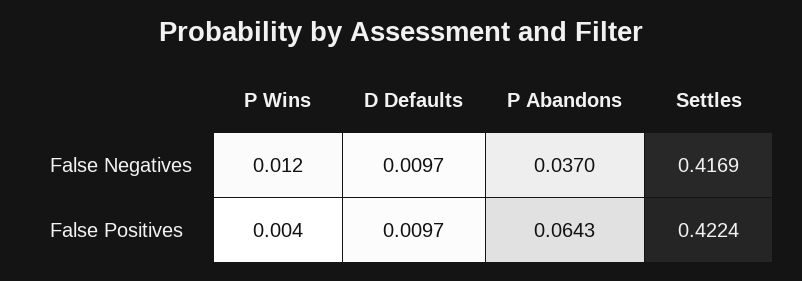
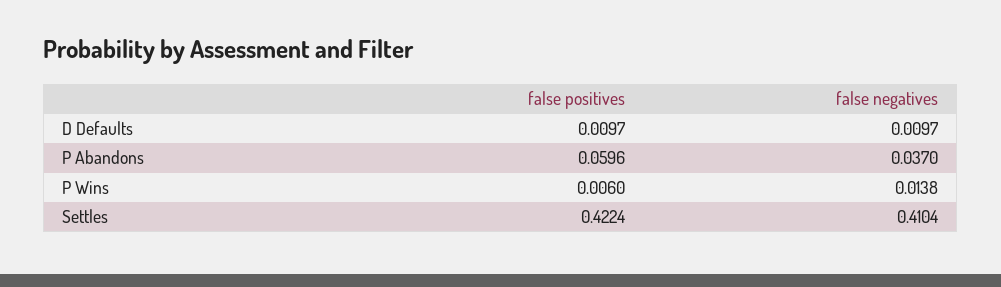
  {
    "P Wins": {
-     "False Negatives": 0.012,
+     "False Negatives": 0.0138,
-     "False Positives": 0.004
+     "False Positives": 0.006
    },
    "D Defaults": {
      "False Negatives": 0.0097,
      "False Positives": 0.0097
    },
    "P Abandons": {
      "False Negatives": 0.037,
-     "False Positives": 0.0643
+     "False Positives": 0.0596
    },
    "Settles": {
-     "False Negatives": 0.4169,
+     "False Negatives": 0.4104,
      "False Positives": 0.4224
    }
  }

